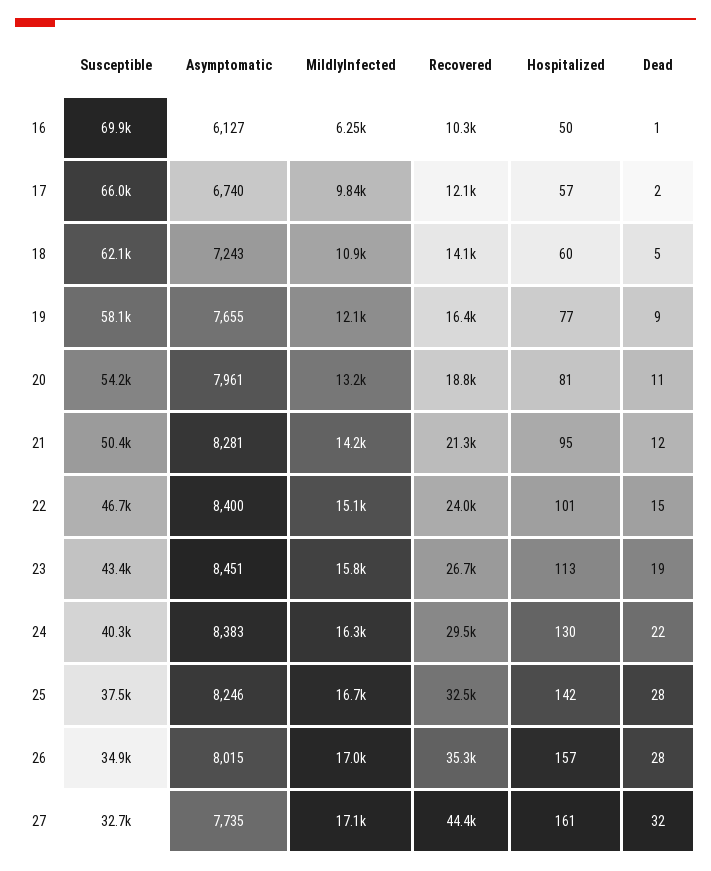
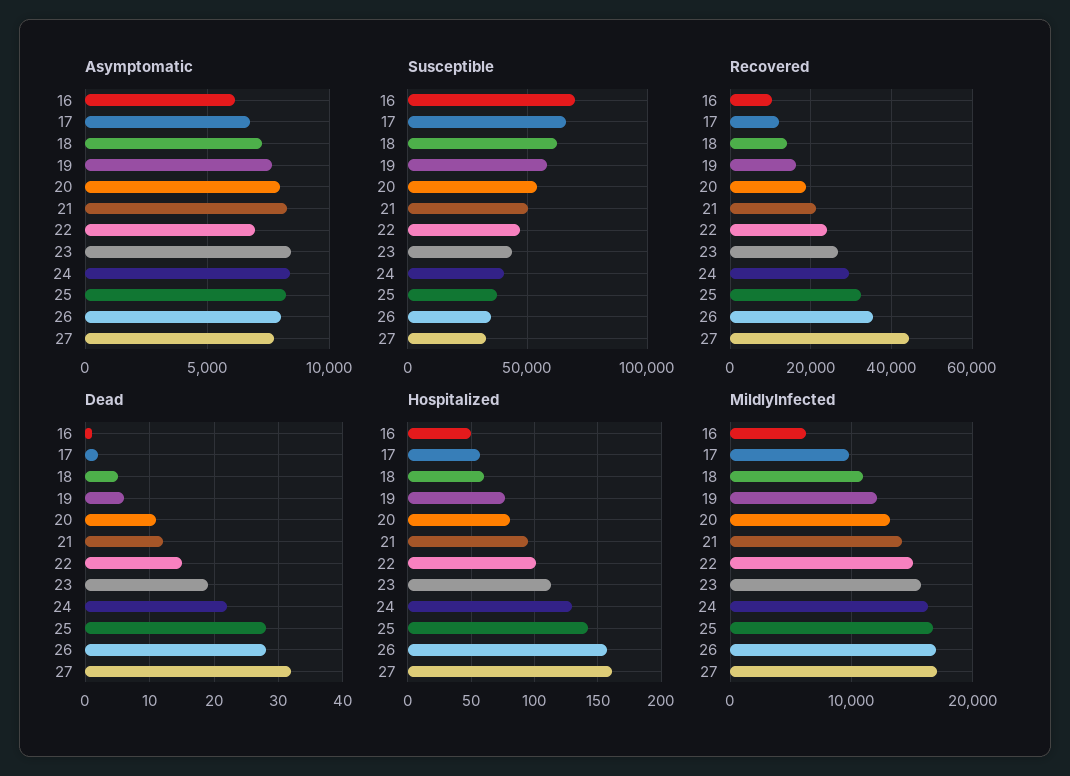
  {
    "Susceptible": {
      "16": 69900,
      "17": 66000,
      "18": 62100,
      "19": 58100,
      "20": 54200,
      "21": 50400,
      "22": 46700,
      "23": 43400,
      "24": 40300,
      "25": 37500,
      "26": 34900,
      "27": 32700
    },
    "Asymptomatic": {
      "16": 6127,
      "17": 6740,
      "18": 7243,
      "19": 7655,
      "20": 7961,
      "21": 8281,
-     "22": 8400,
+     "22": 7000,
      "23": 8451,
      "24": 8383,
      "25": 8246,
      "26": 8015,
      "27": 7735
    },
    "MildlyInfected": {
      "16": 6250,
      "17": 9840,
      "18": 10900,
      "19": 12100,
      "20": 13200,
      "21": 14200,
      "22": 15100,
      "23": 15800,
      "24": 16300,
      "25": 16700,
      "26": 17000,
      "27": 17100
    },
    "Recovered": {
      "16": 10300,
      "17": 12100,
      "18": 14100,
      "19": 16400,
      "20": 18800,
      "21": 21300,
      "22": 24000,
      "23": 26700,
      "24": 29500,
      "25": 32500,
      "26": 35300,
      "27": 44400
    },
    "Hospitalized": {
      "16": 50,
      "17": 57,
      "18": 60,
      "19": 77,
      "20": 81,
      "21": 95,
      "22": 101,
      "23": 113,
      "24": 130,
      "25": 142,
      "26": 157,
      "27": 161
    },
    "Dead": {
      "16": 1,
      "17": 2,
      "18": 5,
-     "19": 9,
+     "19": 6,
      "20": 11,
      "21": 12,
      "22": 15,
      "23": 19,
      "24": 22,
      "25": 28,
      "26": 28,
      "27": 32
    }
  }

